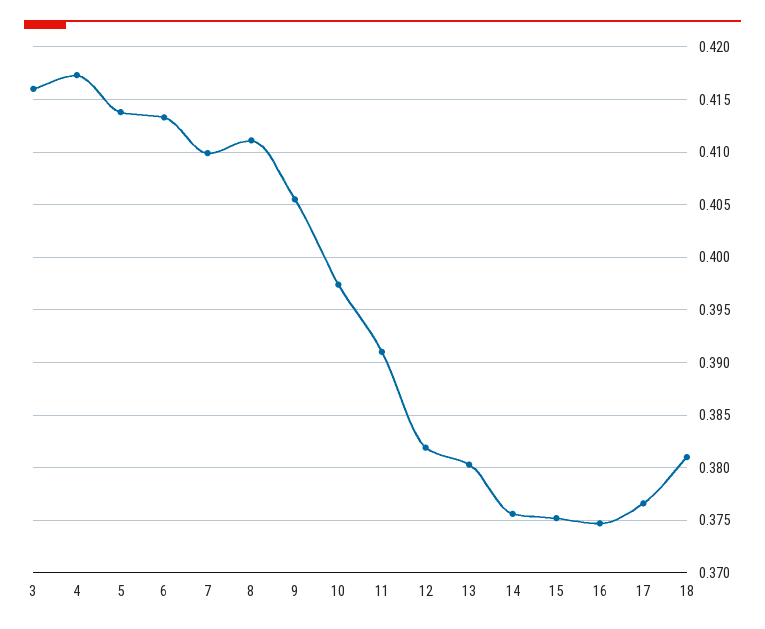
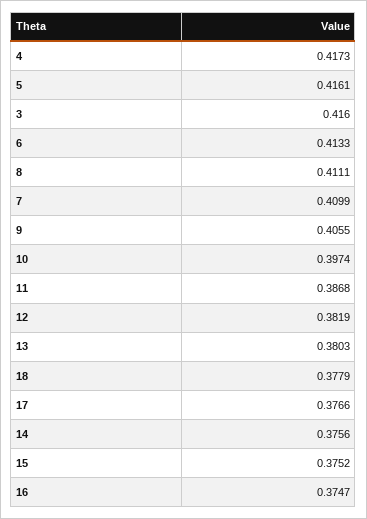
  {
    "3": 0.416,
    "4": 0.4173,
-   "5": 0.414,
+   "5": 0.4161,
    "6": 0.4133,
    "7": 0.4099,
    "8": 0.4111,
    "9": 0.4055,
    "10": 0.3974,
-   "11": 0.391,
+   "11": 0.3868,
    "12": 0.3819,
    "13": 0.3803,
    "14": 0.3756,
    "15": 0.3752,
    "16": 0.3747,
    "17": 0.3766,
-   "18": 0.381
+   "18": 0.3779
  }

